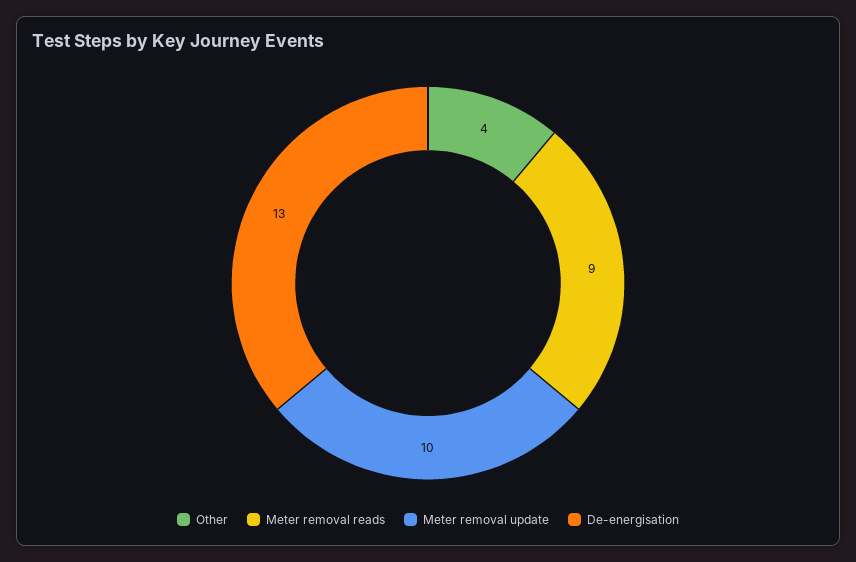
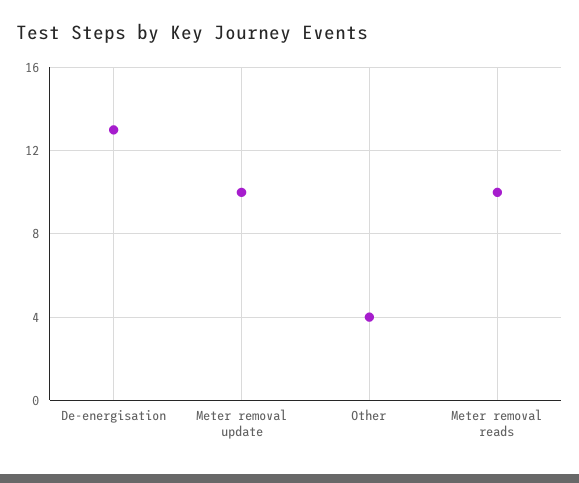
  {
    "Other": 4,
-   "Meter removal reads": 9,
+   "Meter removal reads": 10,
    "Meter removal update": 10,
    "De-energisation": 13
  }

